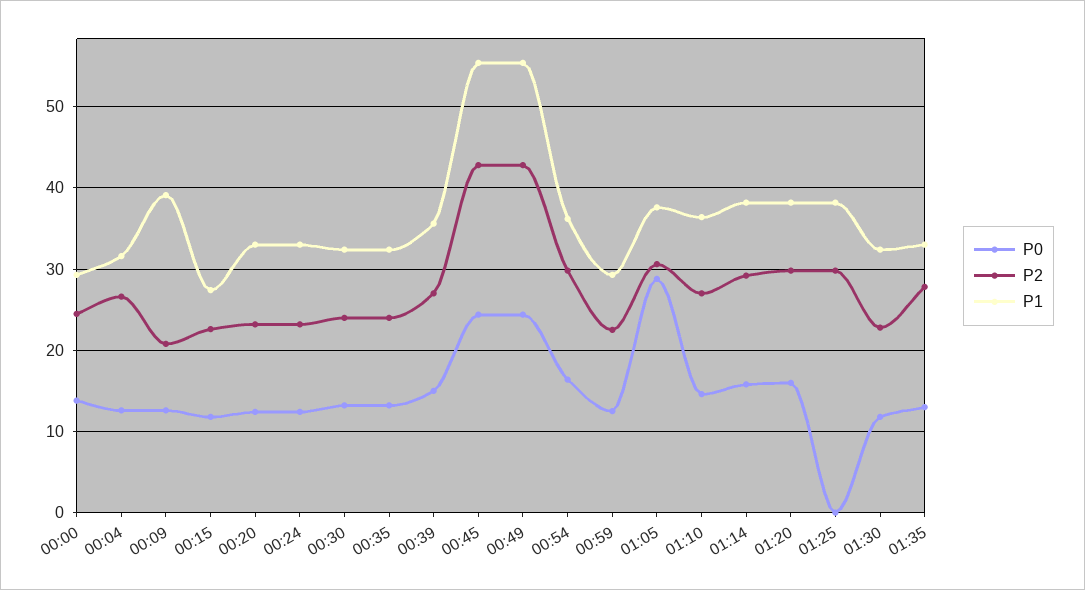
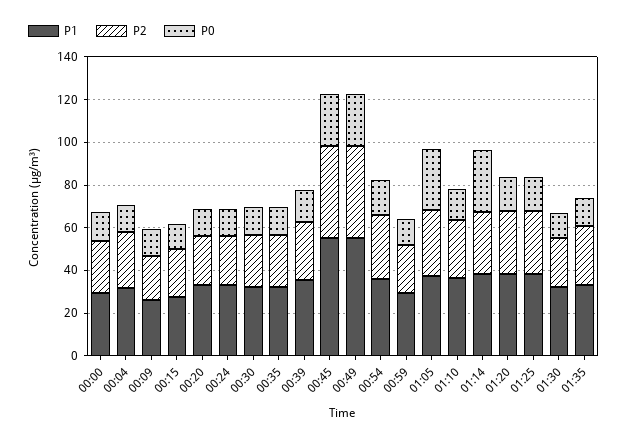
  {
    "P0": {
      "00:00": 14,
      "00:04": 13,
      "00:09": 13,
      "00:15": 12,
      "00:20": 12,
      "00:24": 12,
      "00:30": 13,
      "00:35": 13,
      "00:39": 15,
      "00:45": 24,
      "00:49": 24,
      "00:54": 16,
      "00:59": 13,
      "01:05": 29,
      "01:10": 15,
-     "01:14": 16,
+     "01:14": 30,
      "01:20": 16,
-     "01:25": 0,
+     "01:25": 15,
      "01:30": 12,
      "01:35": 13
    },
    "P2": {
      "00:00": 25,
      "00:04": 27,
      "00:09": 21,
      "00:15": 23,
      "00:20": 23,
      "00:24": 23,
      "00:30": 24,
      "00:35": 24,
      "00:39": 27,
      "00:45": 43,
      "00:49": 43,
      "00:54": 30,
      "00:59": 23,
      "01:05": 31,
      "01:10": 27,
      "01:14": 29,
      "01:20": 30,
      "01:25": 30,
      "01:30": 23,
      "01:35": 28
    },
    "P1": {
      "00:00": 29,
      "00:04": 32,
-     "00:09": 39,
+     "00:09": 25,
      "00:15": 27,
      "00:20": 33,
      "00:24": 33,
      "00:30": 32,
      "00:35": 32,
      "00:39": 36,
      "00:45": 55,
      "00:49": 55,
      "00:54": 36,
      "00:59": 29,
      "01:05": 38,
      "01:10": 36,
      "01:14": 38,
      "01:20": 38,
      "01:25": 38,
      "01:30": 32,
      "01:35": 33
    }
  }

